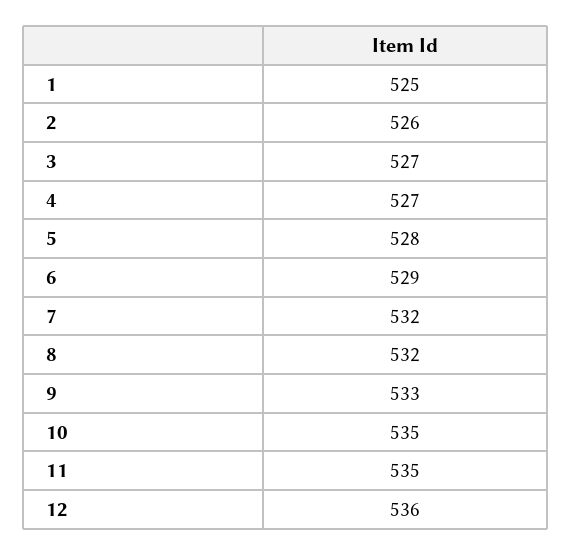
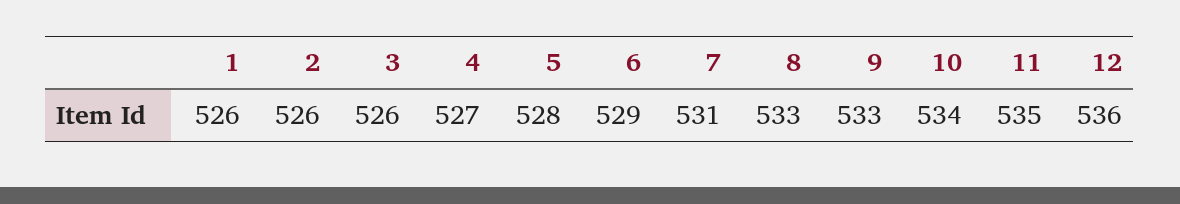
  {
-   "1": 525,
+   "1": 526,
    "2": 526,
-   "3": 527,
+   "3": 526,
    "4": 527,
    "5": 528,
    "6": 529,
-   "7": 532,
+   "7": 531,
-   "8": 532,
+   "8": 533,
    "9": 533,
-   "10": 535,
+   "10": 534,
    "11": 535,
    "12": 536
  }

